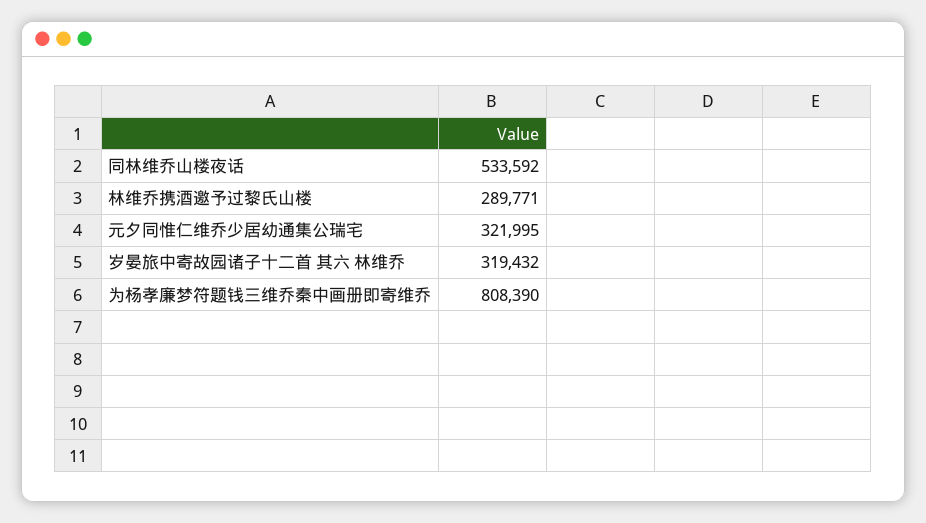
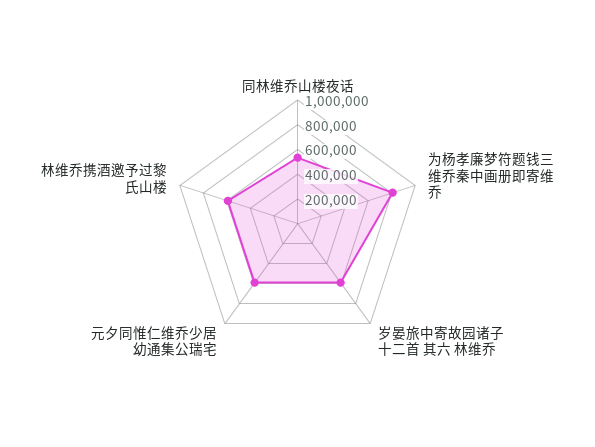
  {
    "同林维乔山楼夜话": 533592,
-   "林维乔携酒邀予过黎氏山楼": 289771,
+   "林维乔携酒邀予过黎氏山楼": 600000,
-   "元夕同惟仁维乔少居幼通集公瑞宅": 321995,
+   "元夕同惟仁维乔少居幼通集公瑞宅": 600000,
-   "岁晏旅中寄故园诸子十二首 其六 林维乔": 319432,
+   "岁晏旅中寄故园诸子十二首 其六 林维乔": 600000,
    "为杨孝廉梦符题钱三维乔秦中画册即寄维乔": 808390
  }

